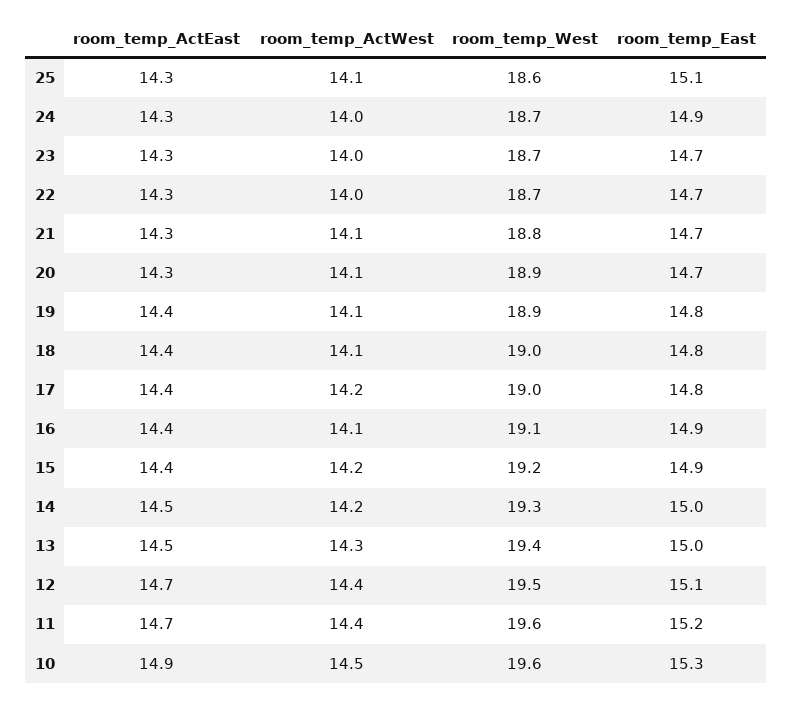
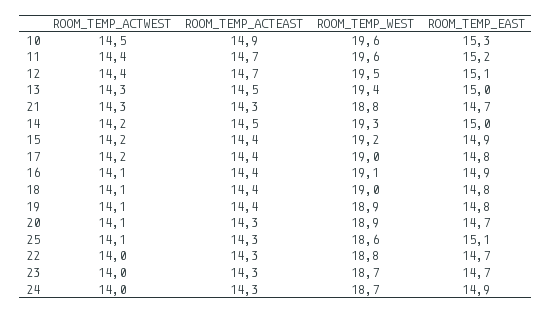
  {
    "room_temp_ActEast": {
      "25": 14.3,
      "24": 14.3,
      "23": 14.3,
      "22": 14.3,
      "21": 14.3,
      "20": 14.3,
      "19": 14.4,
      "18": 14.4,
      "17": 14.4,
      "16": 14.4,
      "15": 14.4,
      "14": 14.5,
      "13": 14.5,
      "12": 14.7,
      "11": 14.7,
      "10": 14.9
    },
    "room_temp_ActWest": {
      "25": 14.1,
      "24": 14,
      "23": 14,
      "22": 14,
-     "21": 14.1,
+     "21": 14.3,
      "20": 14.1,
      "19": 14.1,
      "18": 14.1,
      "17": 14.2,
      "16": 14.1,
      "15": 14.2,
      "14": 14.2,
      "13": 14.3,
      "12": 14.4,
      "11": 14.4,
      "10": 14.5
    },
    "room_temp_West": {
      "25": 18.6,
      "24": 18.7,
      "23": 18.7,
-     "22": 18.7,
+     "22": 18.8,
      "21": 18.8,
      "20": 18.9,
      "19": 18.9,
      "18": 19,
      "17": 19,
      "16": 19.1,
      "15": 19.2,
      "14": 19.3,
      "13": 19.4,
      "12": 19.5,
      "11": 19.6,
      "10": 19.6
    },
    "room_temp_East": {
      "25": 15.1,
      "24": 14.9,
      "23": 14.7,
      "22": 14.7,
      "21": 14.7,
      "20": 14.7,
      "19": 14.8,
      "18": 14.8,
      "17": 14.8,
      "16": 14.9,
      "15": 14.9,
      "14": 15,
      "13": 15,
      "12": 15.1,
      "11": 15.2,
      "10": 15.3
    }
  }

